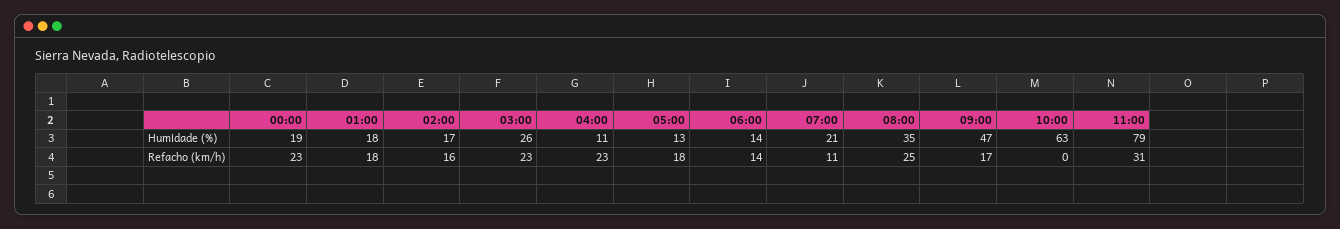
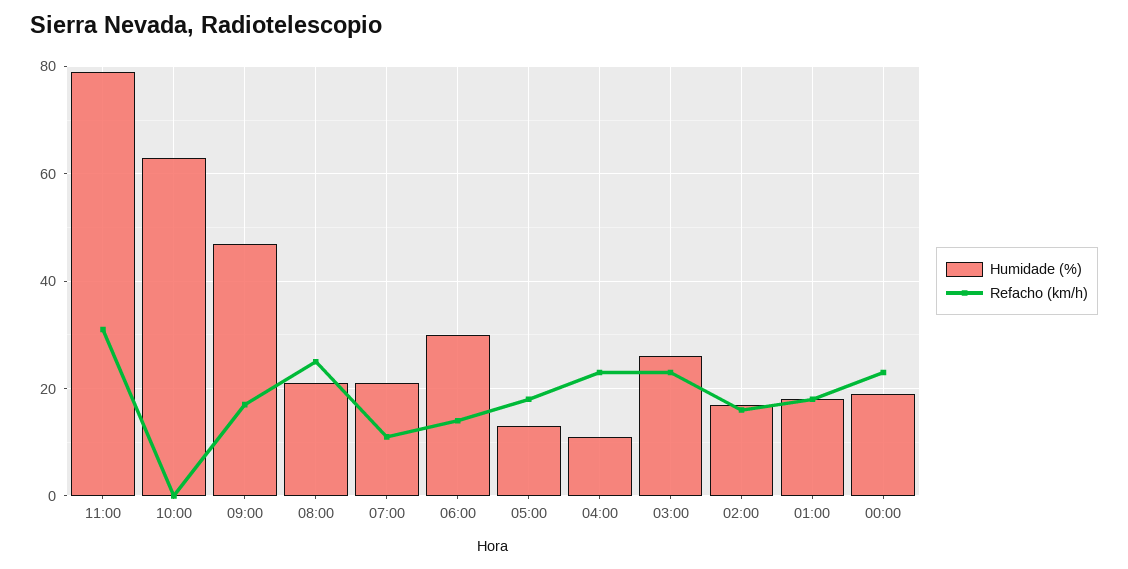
  {
    "Humidade (%)": {
      "00:00": 19,
      "01:00": 18,
      "02:00": 17,
      "03:00": 26,
      "04:00": 11,
      "05:00": 13,
-     "06:00": 14,
+     "06:00": 30,
      "07:00": 21,
-     "08:00": 35,
+     "08:00": 20,
      "09:00": 47,
      "10:00": 63,
      "11:00": 79
    },
    "Refacho (km/h)": {
      "00:00": 23,
      "01:00": 18,
      "02:00": 16,
      "03:00": 23,
      "04:00": 23,
      "05:00": 18,
      "06:00": 14,
      "07:00": 11,
      "08:00": 25,
      "09:00": 17,
      "10:00": 0,
      "11:00": 31
    }
  }

